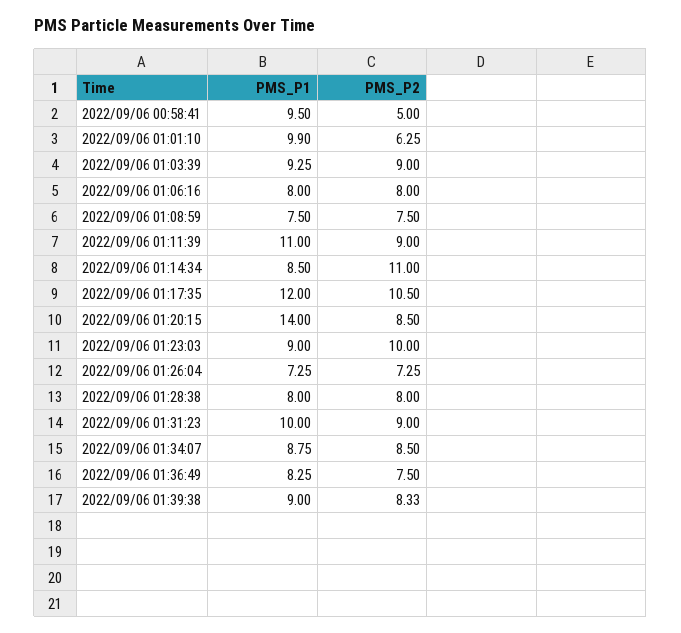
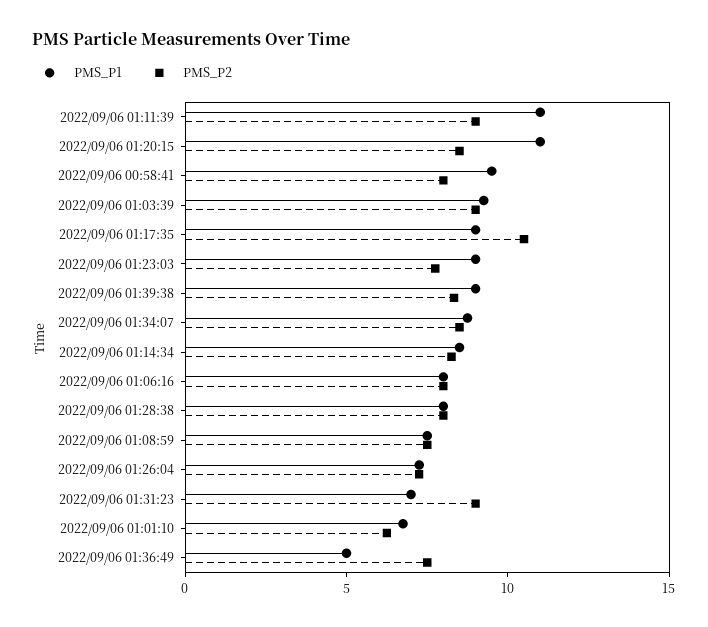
  {
    "PMS_P1": {
      "2022/09/06 00:58:41": 9.5,
-     "2022/09/06 01:01:10": 9.9,
+     "2022/09/06 01:01:10": 7,
      "2022/09/06 01:03:39": 9.25,
      "2022/09/06 01:06:16": 8,
      "2022/09/06 01:08:59": 7.5,
      "2022/09/06 01:11:39": 11,
      "2022/09/06 01:14:34": 8.5,
-     "2022/09/06 01:17:35": 12,
+     "2022/09/06 01:17:35": 9,
-     "2022/09/06 01:20:15": 14,
+     "2022/09/06 01:20:15": 11,
      "2022/09/06 01:23:03": 9,
      "2022/09/06 01:26:04": 7.25,
      "2022/09/06 01:28:38": 8,
-     "2022/09/06 01:31:23": 10,
+     "2022/09/06 01:31:23": 7,
      "2022/09/06 01:34:07": 8.75,
-     "2022/09/06 01:36:49": 8.25,
+     "2022/09/06 01:36:49": 5,
      "2022/09/06 01:39:38": 9
    },
    "PMS_P2": {
-     "2022/09/06 00:58:41": 5,
+     "2022/09/06 00:58:41": 8,
      "2022/09/06 01:01:10": 6.25,
      "2022/09/06 01:03:39": 9,
      "2022/09/06 01:06:16": 8,
      "2022/09/06 01:08:59": 7.5,
      "2022/09/06 01:11:39": 9,
-     "2022/09/06 01:14:34": 11,
+     "2022/09/06 01:14:34": 8,
      "2022/09/06 01:17:35": 10.5,
      "2022/09/06 01:20:15": 8.5,
-     "2022/09/06 01:23:03": 10,
+     "2022/09/06 01:23:03": 8,
      "2022/09/06 01:26:04": 7.25,
      "2022/09/06 01:28:38": 8,
      "2022/09/06 01:31:23": 9,
      "2022/09/06 01:34:07": 8.5,
      "2022/09/06 01:36:49": 7.5,
      "2022/09/06 01:39:38": 8.33
    }
  }

